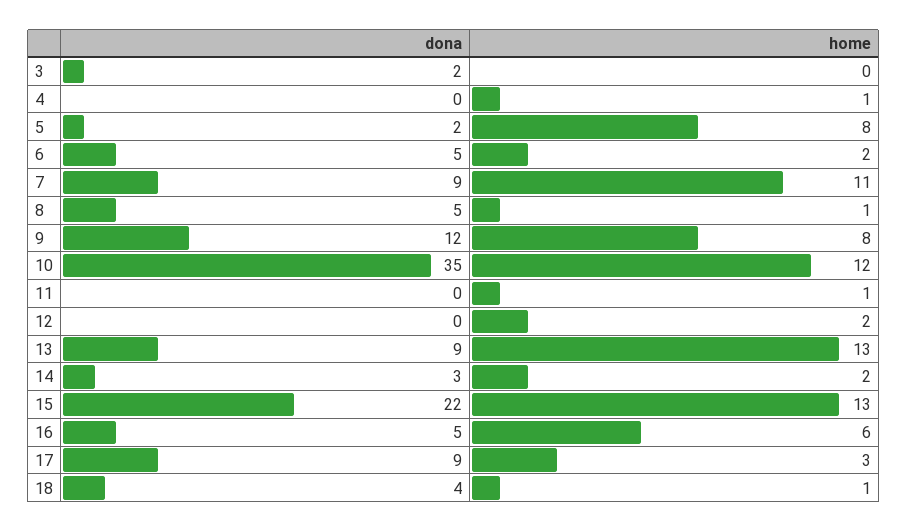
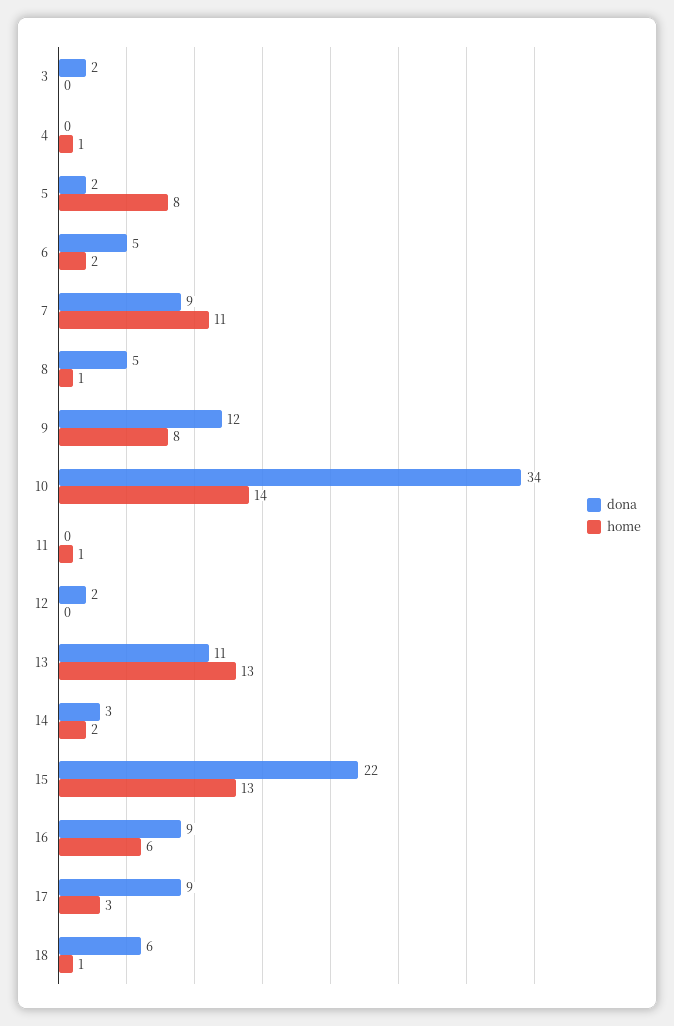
  {
    "dona": {
      "3": 2,
      "4": 0,
      "5": 2,
      "6": 5,
      "7": 9,
      "8": 5,
      "9": 12,
-     "10": 35,
+     "10": 34,
      "11": 0,
-     "12": 0,
+     "12": 2,
-     "13": 9,
+     "13": 11,
      "14": 3,
      "15": 22,
-     "16": 5,
+     "16": 9,
      "17": 9,
-     "18": 4
+     "18": 6
    },
    "home": {
      "3": 0,
      "4": 1,
      "5": 8,
      "6": 2,
      "7": 11,
      "8": 1,
      "9": 8,
-     "10": 12,
+     "10": 14,
      "11": 1,
-     "12": 2,
+     "12": 0,
      "13": 13,
      "14": 2,
      "15": 13,
      "16": 6,
      "17": 3,
      "18": 1
    }
  }

